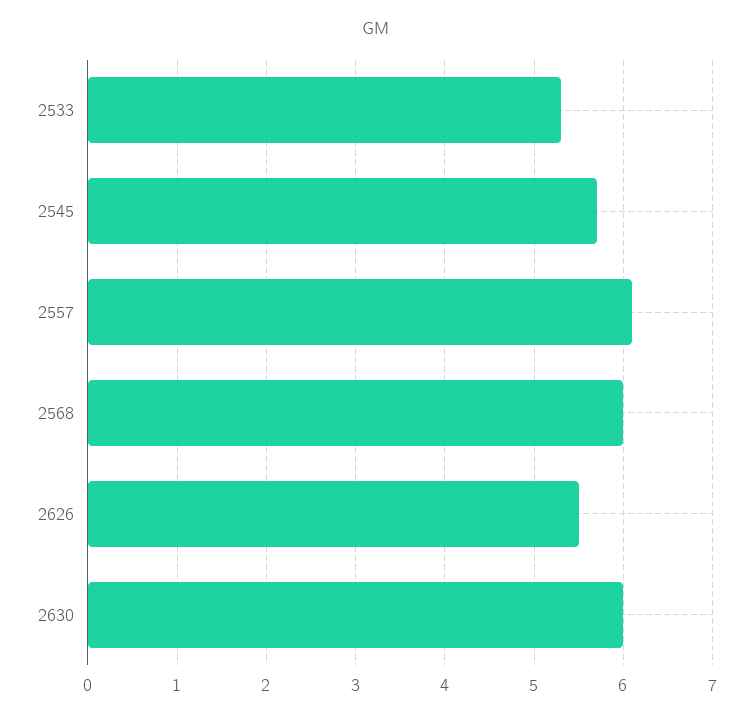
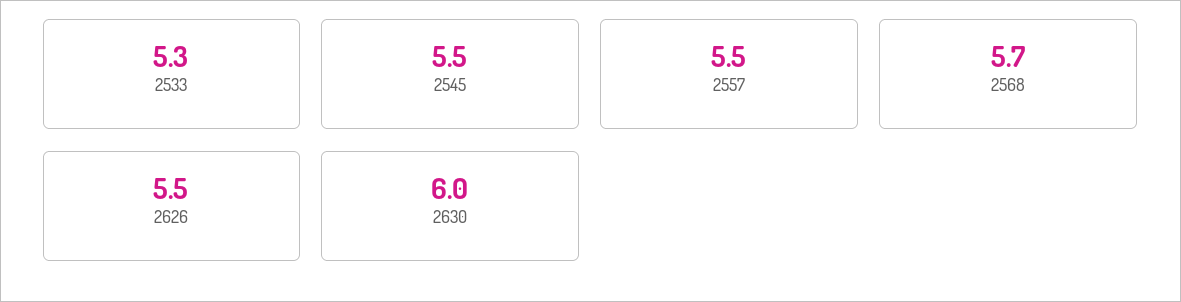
  {
    "2533": 5.3,
-   "2545": 5.7,
+   "2545": 5.5,
-   "2557": 6.1,
+   "2557": 5.5,
-   "2568": 6,
+   "2568": 5.7,
    "2626": 5.5,
    "2630": 6
  }

